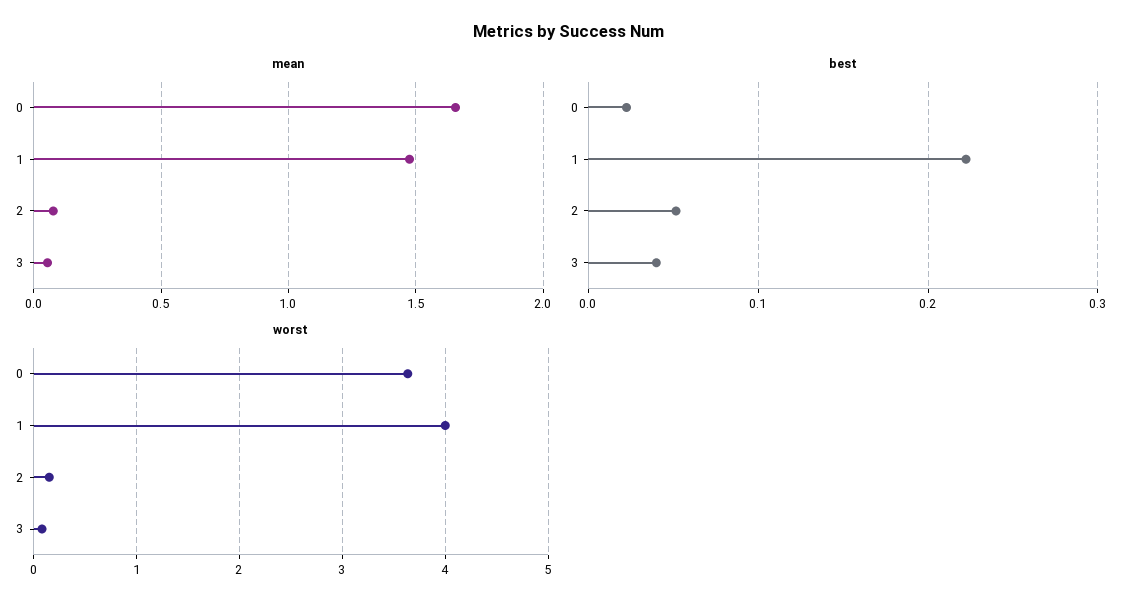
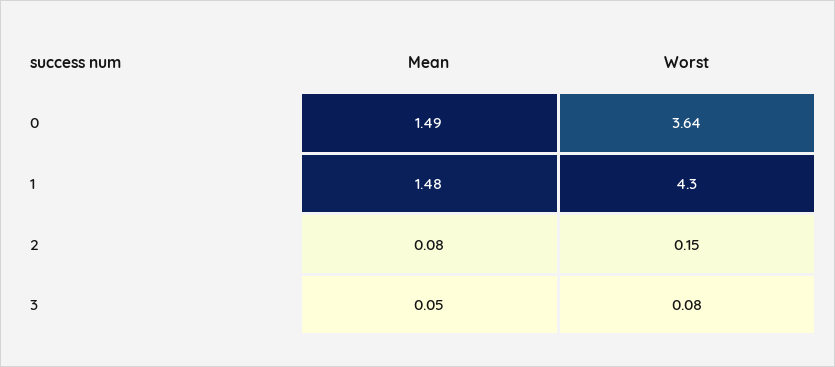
  {
    "mean": {
-     "0": 1.65,
+     "0": 1.49,
      "1": 1.48,
      "2": 0.08,
      "3": 0.05
    },
-   "best": {
-     "0": 0.02,
-     "1": 0.22,
-     "2": 0.05,
-     "3": 0.04
-   },
    "worst": {
      "0": 3.64,
-     "1": 4,
+     "1": 4.3,
      "2": 0.15,
      "3": 0.08
    }
  }

